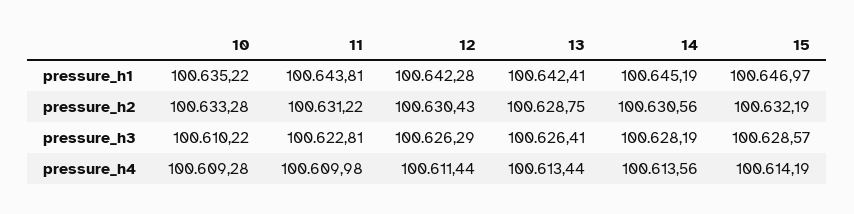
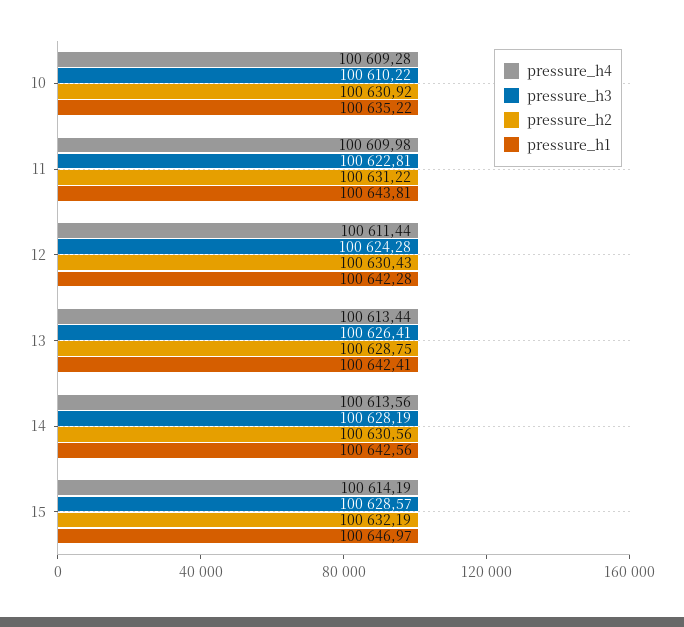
  {
    "pressure_h1": {
      "10": 100635.22,
      "11": 100643.81,
      "12": 100642.28,
      "13": 100642.41,
-     "14": 100645.19,
+     "14": 100642.56,
      "15": 100646.97
    },
    "pressure_h2": {
-     "10": 100633.28,
+     "10": 100630.92,
      "11": 100631.22,
      "12": 100630.43,
      "13": 100628.75,
      "14": 100630.56,
      "15": 100632.19
    },
    "pressure_h3": {
      "10": 100610.22,
      "11": 100622.81,
-     "12": 100626.29,
+     "12": 100624.28,
      "13": 100626.41,
      "14": 100628.19,
      "15": 100628.57
    },
    "pressure_h4": {
      "10": 100609.28,
      "11": 100609.98,
      "12": 100611.44,
      "13": 100613.44,
      "14": 100613.56,
      "15": 100614.19
    }
  }

